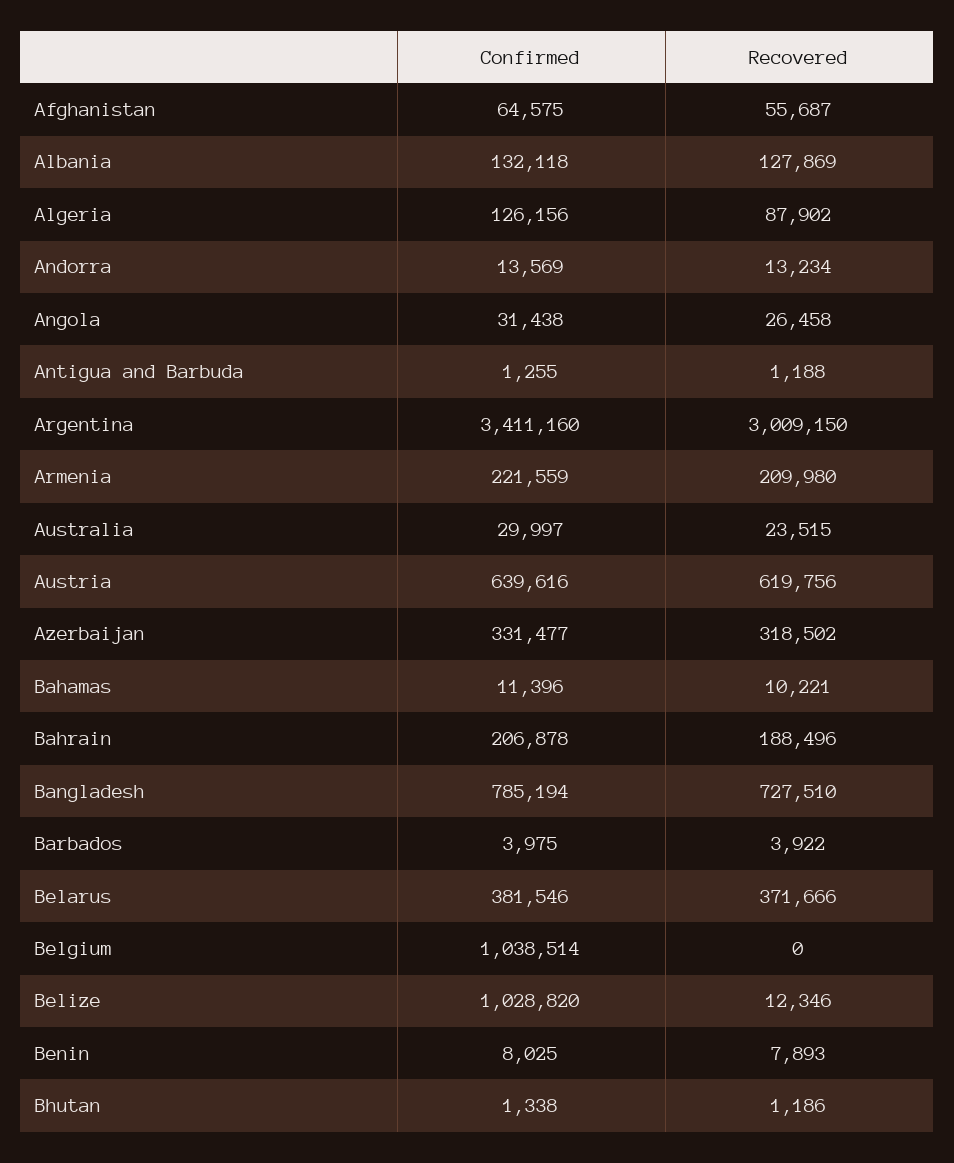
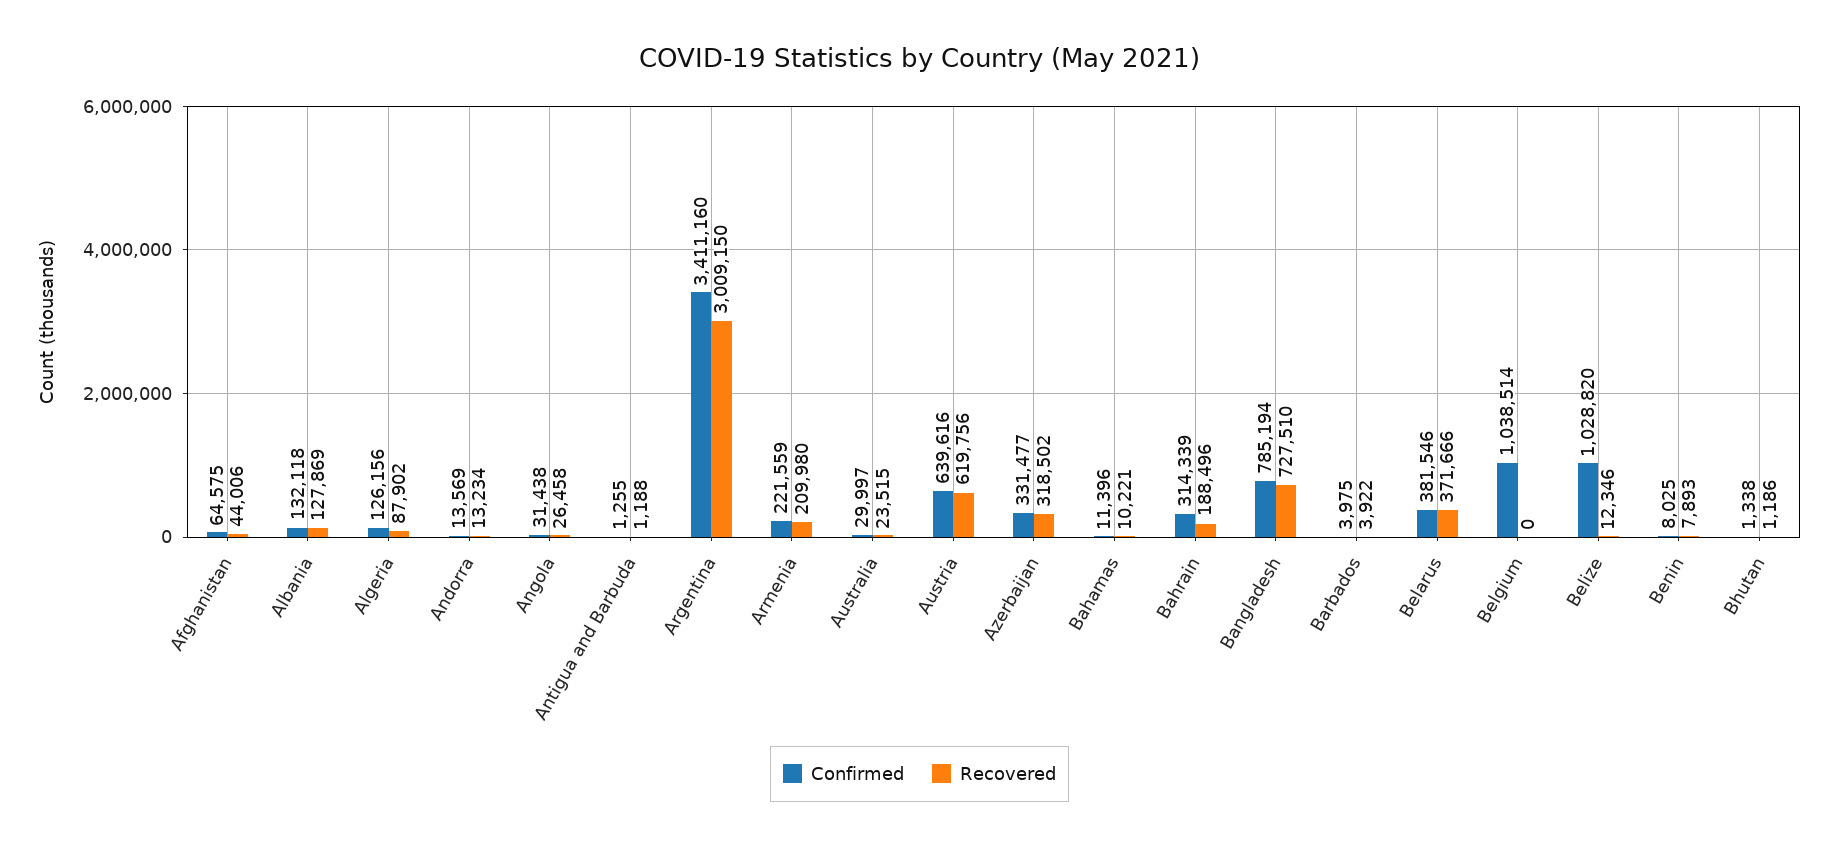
  {
    "Confirmed": {
      "Afghanistan": 64575,
      "Albania": 132118,
      "Algeria": 126156,
      "Andorra": 13569,
      "Angola": 31438,
      "Antigua and Barbuda": 1255,
      "Argentina": 3411160,
      "Armenia": 221559,
      "Australia": 29997,
      "Austria": 639616,
      "Azerbaijan": 331477,
      "Bahamas": 11396,
-     "Bahrain": 206878,
+     "Bahrain": 314339,
      "Bangladesh": 785194,
      "Barbados": 3975,
      "Belarus": 381546,
      "Belgium": 1038514,
      "Belize": 1028820,
      "Benin": 8025,
      "Bhutan": 1338
    },
    "Recovered": {
-     "Afghanistan": 55687,
+     "Afghanistan": 44006,
      "Albania": 127869,
      "Algeria": 87902,
      "Andorra": 13234,
      "Angola": 26458,
      "Antigua and Barbuda": 1188,
      "Argentina": 3009150,
      "Armenia": 209980,
      "Australia": 23515,
      "Austria": 619756,
      "Azerbaijan": 318502,
      "Bahamas": 10221,
      "Bahrain": 188496,
      "Bangladesh": 727510,
      "Barbados": 3922,
      "Belarus": 371666,
      "Belgium": 0,
      "Belize": 12346,
      "Benin": 7893,
      "Bhutan": 1186
    }
  }

